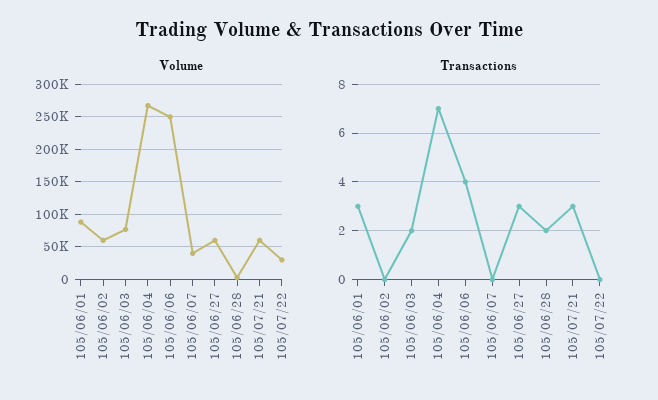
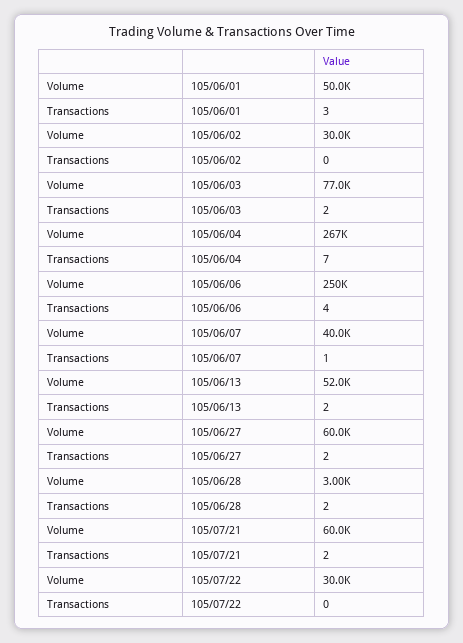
  {
    "Volume": {
-     "105/06/01": 90000,
+     "105/06/01": 50000,
-     "105/06/02": 60000,
+     "105/06/02": 30000,
      "105/06/03": 77000,
      "105/06/04": 267000,
      "105/06/06": 250000,
      "105/06/07": 40000,
      "105/06/27": 60000,
      "105/06/28": 3000,
      "105/07/21": 60000,
-     "105/07/22": 30000
+     "105/07/22": 30000,
+     "105/06/13": 52000
    },
    "Transactions": {
      "105/06/01": 3,
      "105/06/02": 0,
      "105/06/03": 2,
      "105/06/04": 7,
      "105/06/06": 4,
-     "105/06/07": 0,
+     "105/06/07": 1,
-     "105/06/27": 3,
+     "105/06/27": 2,
      "105/06/28": 2,
-     "105/07/21": 3,
+     "105/07/21": 2,
-     "105/07/22": 0
+     "105/07/22": 0,
+     "105/06/13": 2
    }
  }

